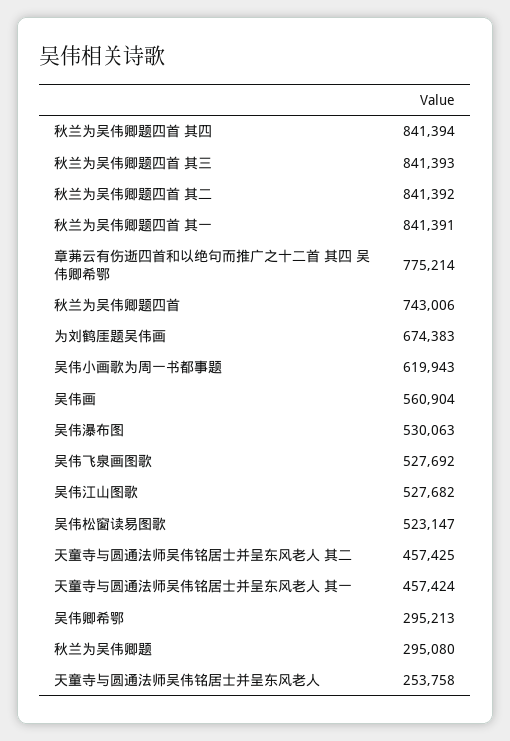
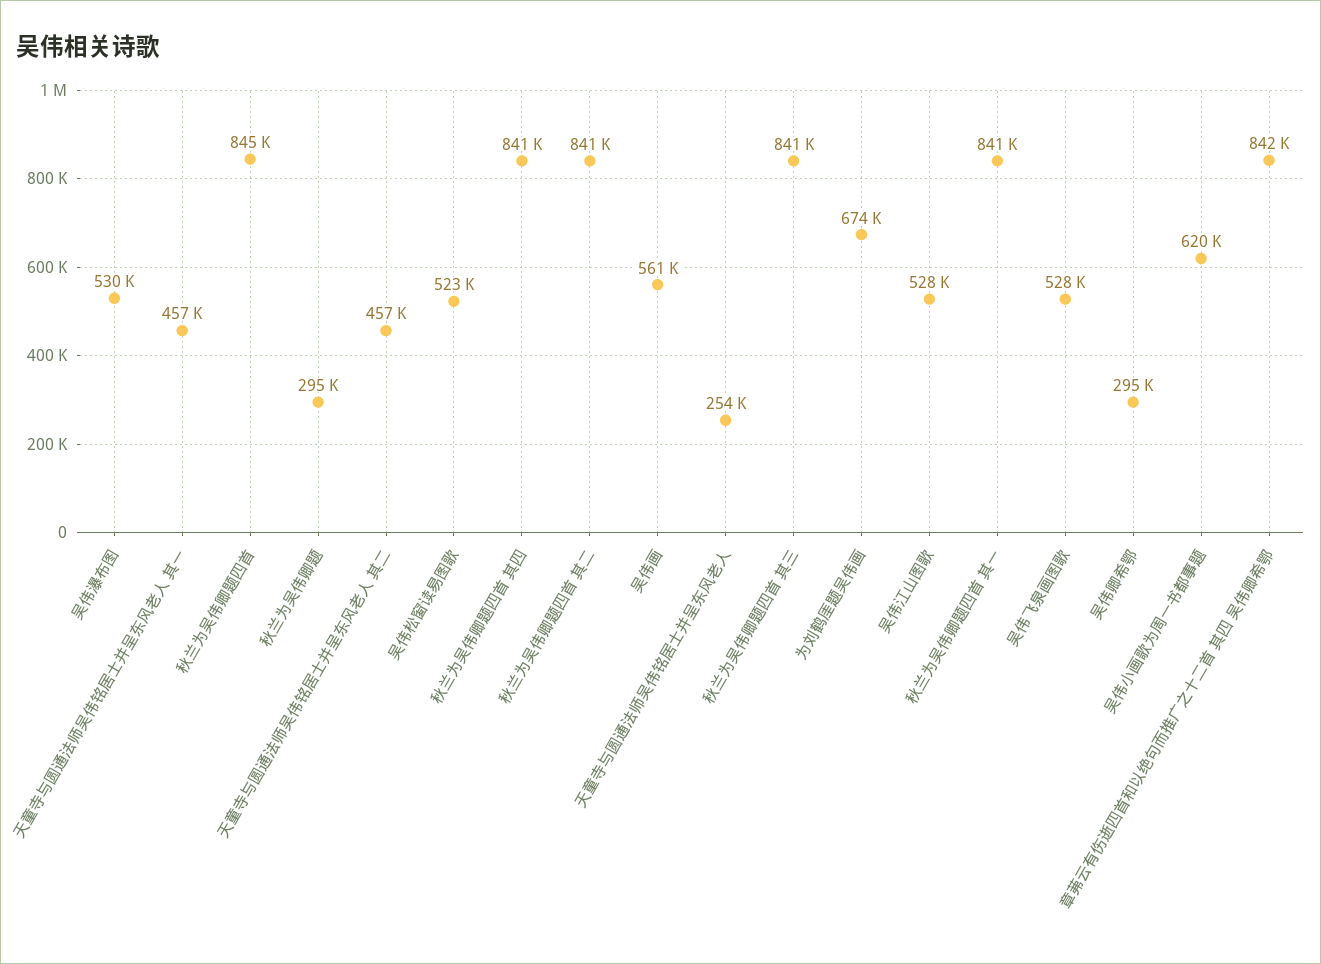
  {
    "秋兰为吴伟卿题四首 其四": 841394,
    "秋兰为吴伟卿题四首 其三": 841393,
    "秋兰为吴伟卿题四首 其二": 841392,
    "秋兰为吴伟卿题四首 其一": 841391,
-   "章茀云有伤逝四首和以绝句而推广之十二首 其四 吴伟卿希鄂": 775214,
+   "章茀云有伤逝四首和以绝句而推广之十二首 其四 吴伟卿希鄂": 842000,
-   "秋兰为吴伟卿题四首": 743006,
+   "秋兰为吴伟卿题四首": 845000,
    "为刘鹤厓题吴伟画": 674383,
    "吴伟小画歌为周一书都事题": 619943,
    "吴伟画": 560904,
    "吴伟瀑布图": 530063,
    "吴伟飞泉画图歌": 527692,
    "吴伟江山图歌": 527682,
    "吴伟松窗读易图歌": 523147,
    "天童寺与圆通法师吴伟铭居士并呈东风老人 其二": 457425,
    "天童寺与圆通法师吴伟铭居士并呈东风老人 其一": 457424,
    "吴伟卿希鄂": 295213,
    "秋兰为吴伟卿题": 295080,
    "天童寺与圆通法师吴伟铭居士并呈东风老人": 253758
  }

